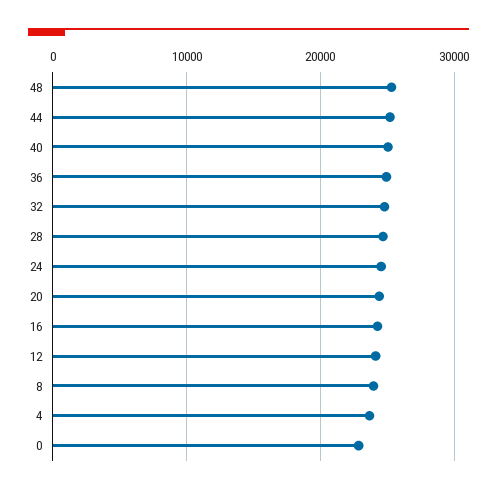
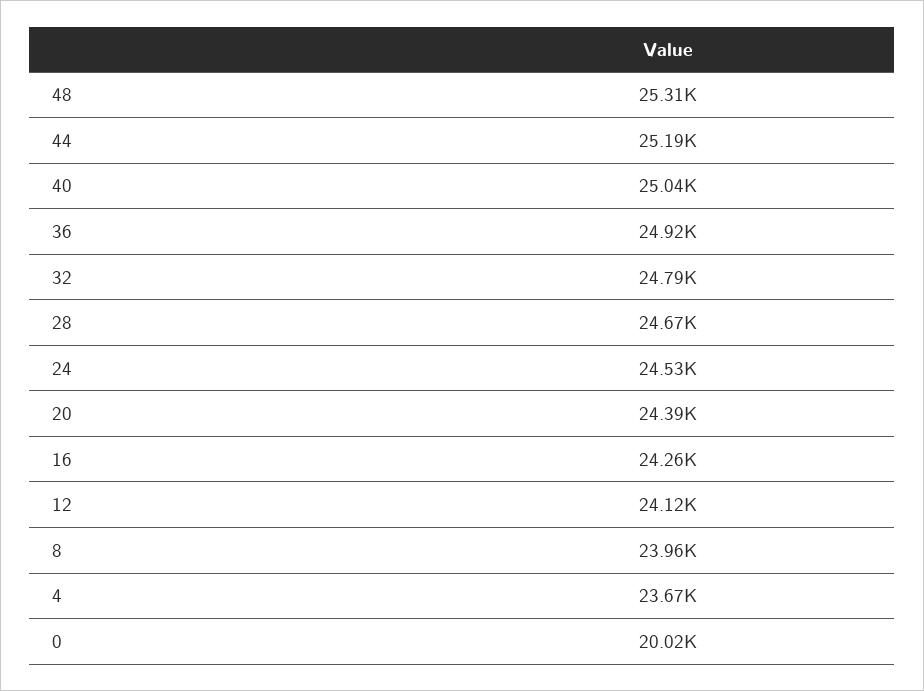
  {
    "48": 25310,
    "44": 25190,
    "40": 25040,
    "36": 24920,
    "32": 24790,
    "28": 24670,
    "24": 24530,
    "20": 24390,
    "16": 24260,
    "12": 24120,
    "8": 23960,
    "4": 23670,
-   "0": 23000
+   "0": 20020
  }

